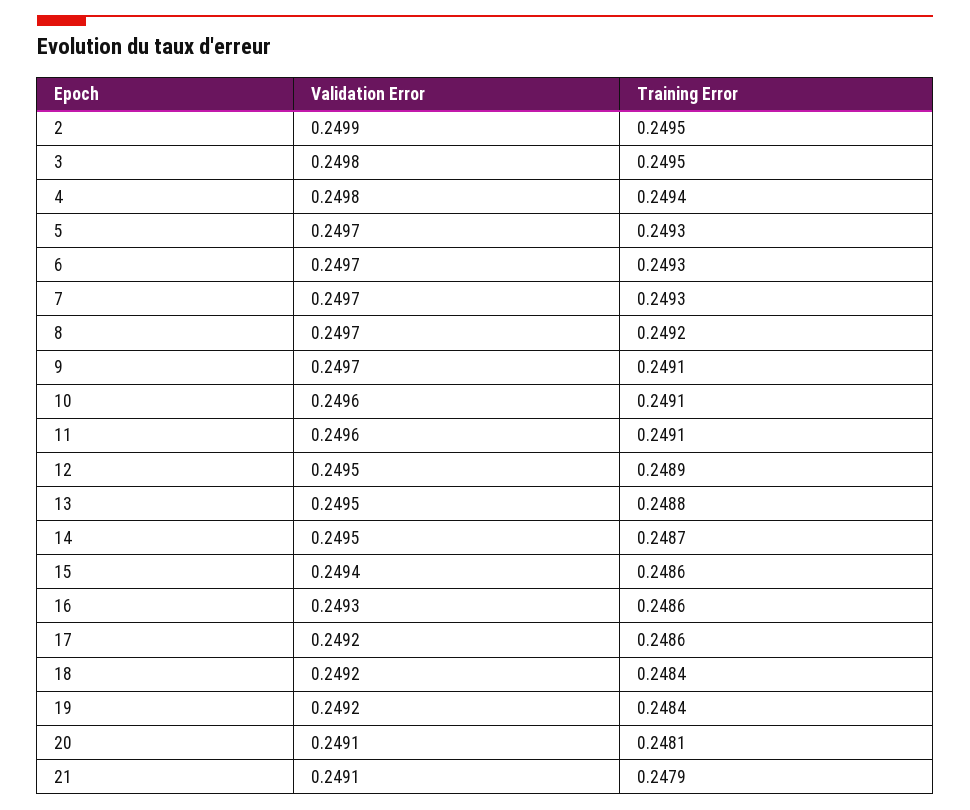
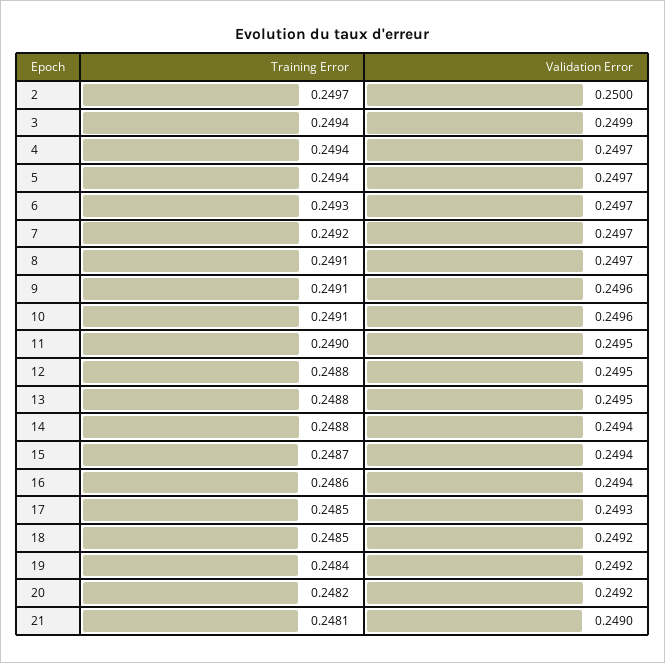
  {
    "Validation Error": {
-     "2": 0.2499,
+     "2": 0.25,
-     "3": 0.2498,
+     "3": 0.2499,
-     "4": 0.2498,
+     "4": 0.2497,
      "5": 0.2497,
      "6": 0.2497,
      "7": 0.2497,
      "8": 0.2497,
-     "9": 0.2497,
+     "9": 0.2496,
      "10": 0.2496,
-     "11": 0.2496,
+     "11": 0.2495,
      "12": 0.2495,
      "13": 0.2495,
-     "14": 0.2495,
+     "14": 0.2494,
      "15": 0.2494,
-     "16": 0.2493,
+     "16": 0.2494,
-     "17": 0.2492,
+     "17": 0.2493,
      "18": 0.2492,
      "19": 0.2492,
-     "20": 0.2491,
+     "20": 0.2492,
-     "21": 0.2491
+     "21": 0.249
    },
    "Training Error": {
-     "2": 0.2495,
+     "2": 0.2497,
-     "3": 0.2495,
+     "3": 0.2494,
      "4": 0.2494,
-     "5": 0.2493,
+     "5": 0.2494,
      "6": 0.2493,
-     "7": 0.2493,
+     "7": 0.2492,
-     "8": 0.2492,
+     "8": 0.2491,
      "9": 0.2491,
      "10": 0.2491,
-     "11": 0.2491,
+     "11": 0.249,
-     "12": 0.2489,
+     "12": 0.2488,
      "13": 0.2488,
-     "14": 0.2487,
+     "14": 0.2488,
-     "15": 0.2486,
+     "15": 0.2487,
      "16": 0.2486,
-     "17": 0.2486,
+     "17": 0.2485,
-     "18": 0.2484,
+     "18": 0.2485,
      "19": 0.2484,
-     "20": 0.2481,
+     "20": 0.2482,
-     "21": 0.2479
+     "21": 0.2481
    }
  }

